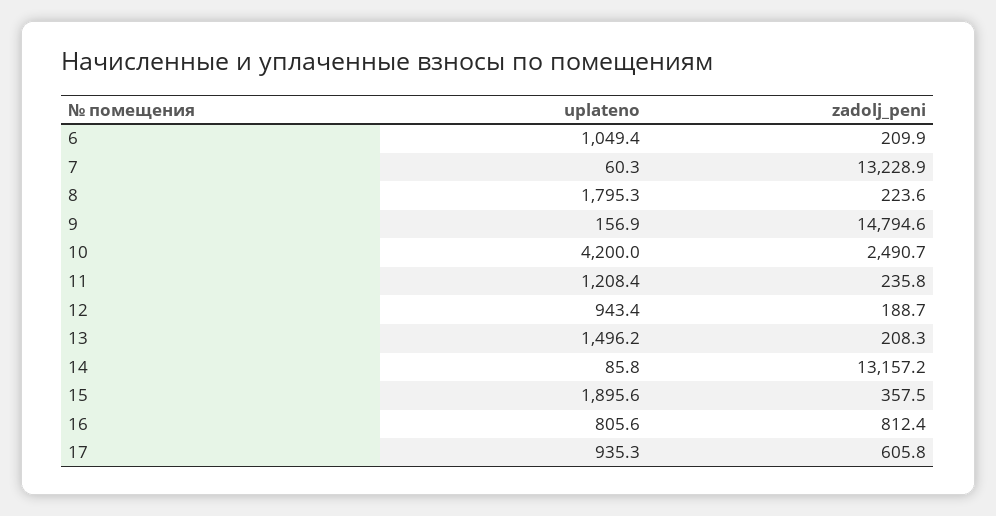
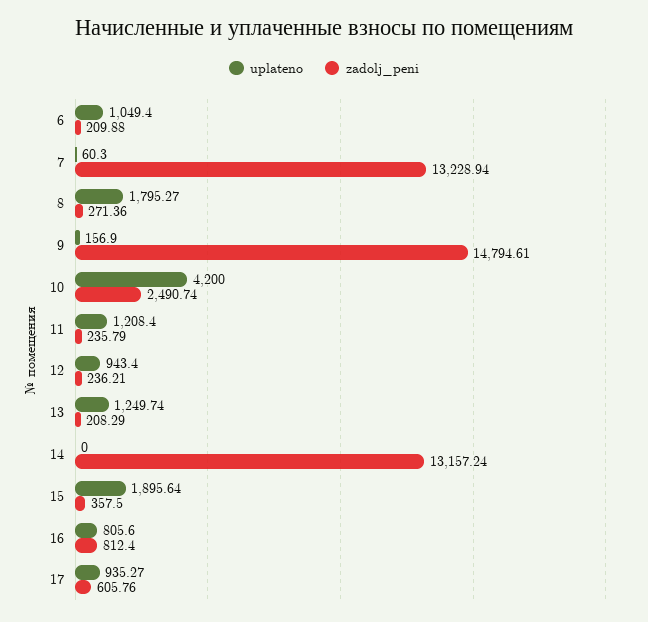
  {
    "uplateno": {
      "6": 1049.4,
      "7": 60.3,
      "8": 1795.27,
      "9": 156.9,
      "10": 4200,
      "11": 1208.4,
      "12": 943.4,
-     "13": 1496.2,
+     "13": 1249.74,
-     "14": 85.8,
+     "14": 0,
      "15": 1895.64,
      "16": 805.6,
      "17": 935.27
    },
    "zadolj_peni": {
      "6": 209.88,
      "7": 13228.94,
-     "8": 223.6,
+     "8": 271.36,
      "9": 14794.61,
      "10": 2490.74,
      "11": 235.79,
-     "12": 188.7,
+     "12": 236.21,
      "13": 208.29,
      "14": 13157.24,
      "15": 357.5,
      "16": 812.4,
      "17": 605.76
    }
  }

